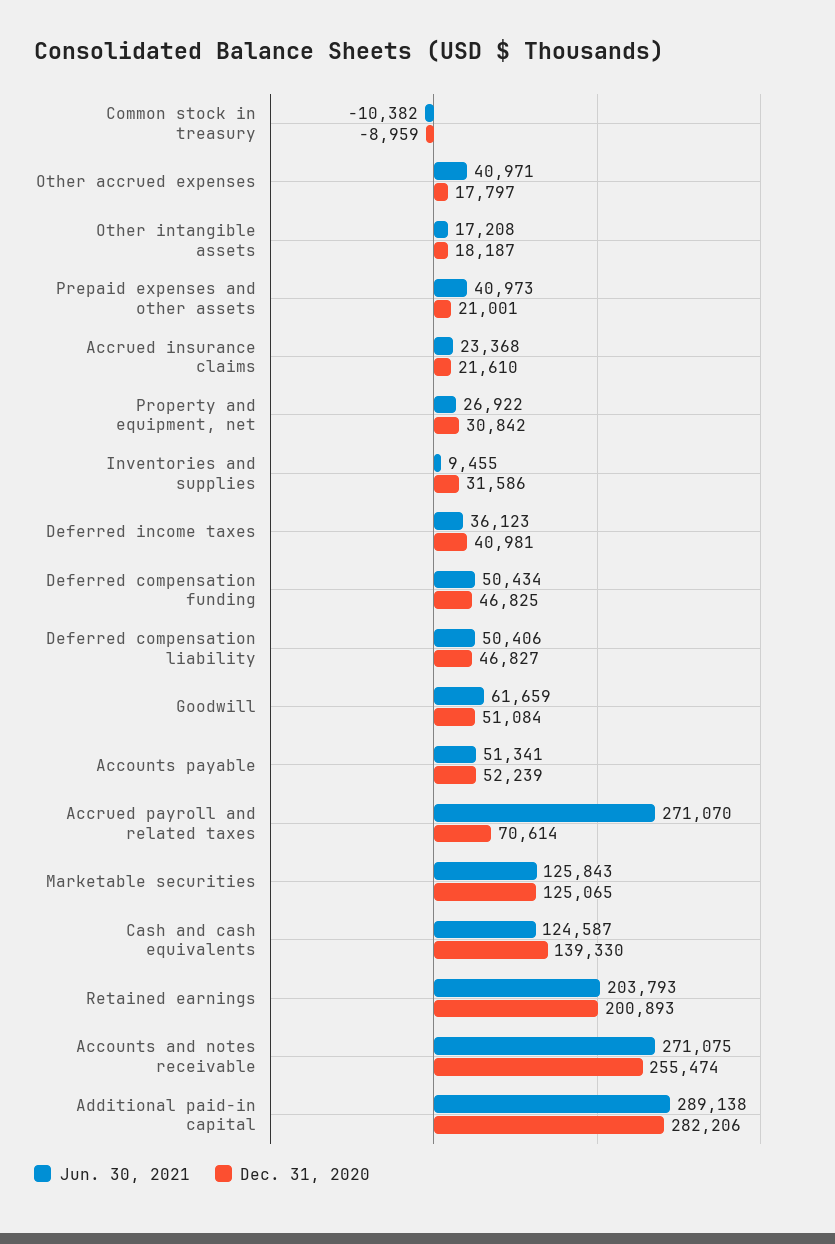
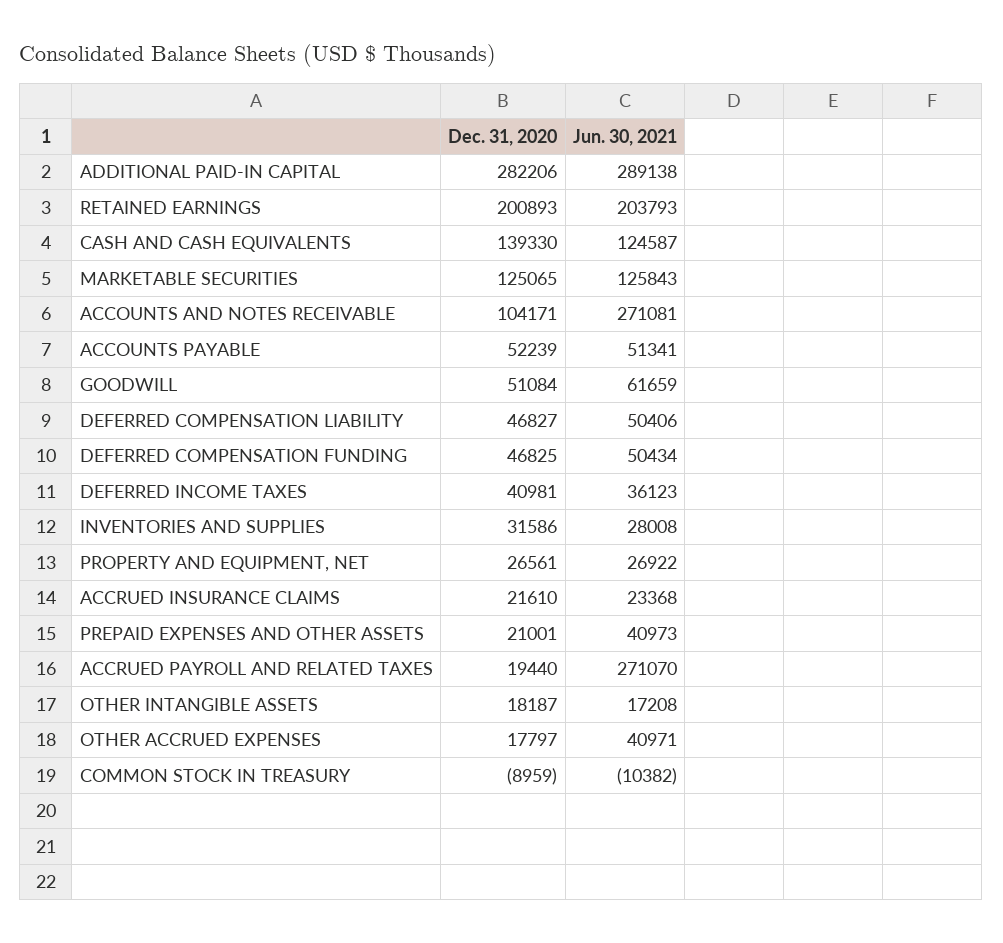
  {
    "Jun. 30, 2021": {
      "Common stock in treasury": -10382,
      "Other accrued expenses": 40971,
      "Other intangible assets": 17208,
      "Prepaid expenses and other assets": 40973,
      "Accrued insurance claims": 23368,
      "Property and equipment, net": 26922,
-     "Inventories and supplies": 9455,
+     "Inventories and supplies": 28008,
      "Deferred income taxes": 36123,
      "Deferred compensation funding": 50434,
      "Deferred compensation liability": 50406,
      "Goodwill": 61659,
      "Accounts payable": 51341,
      "Accrued payroll and related taxes": 271070,
      "Marketable securities": 125843,
      "Cash and cash equivalents": 124587,
      "Retained earnings": 203793,
-     "Accounts and notes receivable": 271075,
+     "Accounts and notes receivable": 271081,
      "Additional paid-in capital": 289138
    },
    "Dec. 31, 2020": {
      "Common stock in treasury": -8959,
      "Other accrued expenses": 17797,
      "Other intangible assets": 18187,
      "Prepaid expenses and other assets": 21001,
      "Accrued insurance claims": 21610,
-     "Property and equipment, net": 30842,
+     "Property and equipment, net": 26561,
      "Inventories and supplies": 31586,
      "Deferred income taxes": 40981,
      "Deferred compensation funding": 46825,
      "Deferred compensation liability": 46827,
      "Goodwill": 51084,
      "Accounts payable": 52239,
-     "Accrued payroll and related taxes": 70614,
+     "Accrued payroll and related taxes": 19440,
      "Marketable securities": 125065,
      "Cash and cash equivalents": 139330,
      "Retained earnings": 200893,
-     "Accounts and notes receivable": 255474,
+     "Accounts and notes receivable": 104171,
      "Additional paid-in capital": 282206
    }
  }

